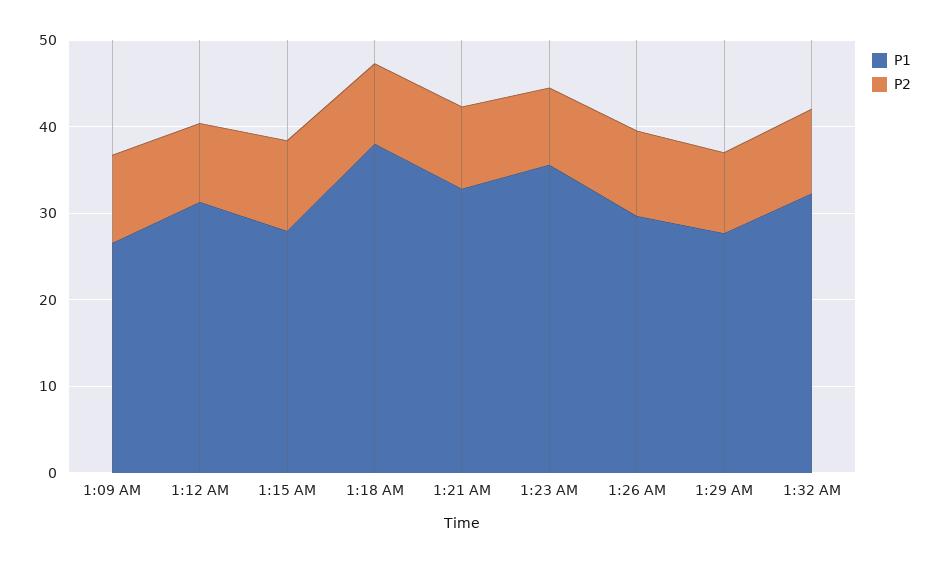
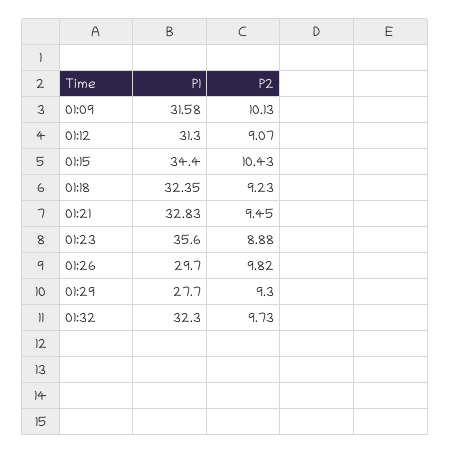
  {
    "P1": {
-     "1:09 AM": 26,
+     "1:09 AM": 31.58,
      "1:12 AM": 31.3,
-     "1:15 AM": 28,
+     "1:15 AM": 34.4,
-     "1:18 AM": 38,
+     "1:18 AM": 32.35,
      "1:21 AM": 32.83,
      "1:23 AM": 35.6,
      "1:26 AM": 29.7,
      "1:29 AM": 27.7,
      "1:32 AM": 32.3
    },
    "P2": {
      "1:09 AM": 10.13,
      "1:12 AM": 9.07,
      "1:15 AM": 10.43,
      "1:18 AM": 9.23,
      "1:21 AM": 9.45,
      "1:23 AM": 8.88,
      "1:26 AM": 9.82,
      "1:29 AM": 9.3,
      "1:32 AM": 9.73
    }
  }

